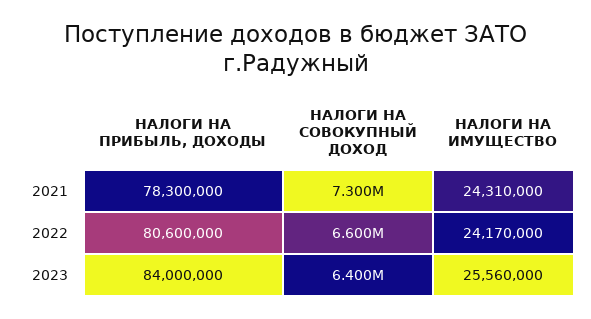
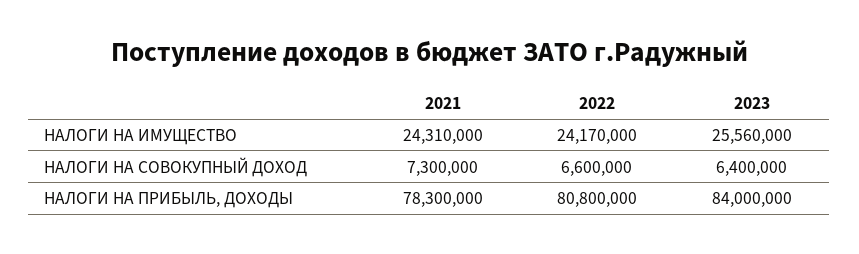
  {
    "НАЛОГИ НА ПРИБЫЛЬ, ДОХОДЫ": {
      "2021": 78300000,
-     "2022": 80600000,
+     "2022": 80800000,
      "2023": 84000000
    },
    "НАЛОГИ НА СОВОКУПНЫЙ ДОХОД": {
      "2021": 7300000,
      "2022": 6600000,
      "2023": 6400000
    },
    "НАЛОГИ НА ИМУЩЕСТВО": {
      "2021": 24310000,
      "2022": 24170000,
      "2023": 25560000
    }
  }

